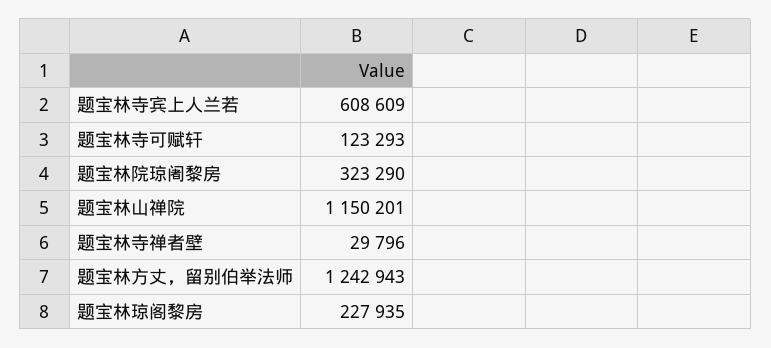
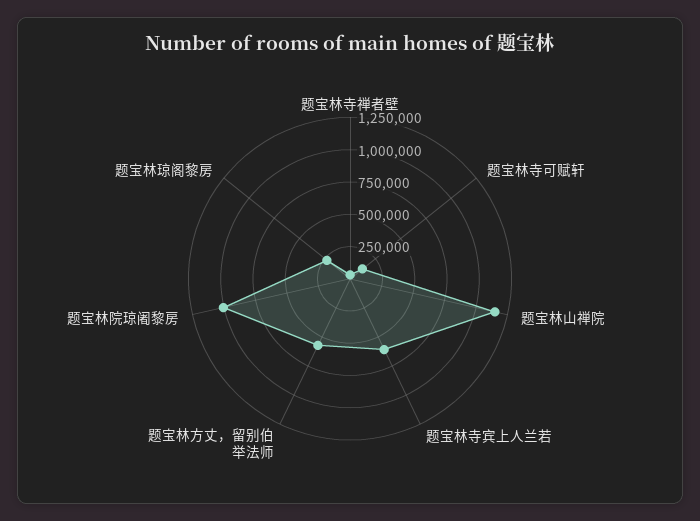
  {
    "题宝林寺宾上人兰若": 608609,
    "题宝林寺可赋轩": 123293,
-   "题宝林院琼阇黎房": 323290,
+   "题宝林院琼阇黎房": 1000000,
    "题宝林山禅院": 1150201,
    "题宝林寺禅者壁": 29796,
-   "题宝林方丈，留别伯举法师": 1242943,
+   "题宝林方丈，留别伯举法师": 500000,
    "题宝林琼阁黎房": 227935
  }

